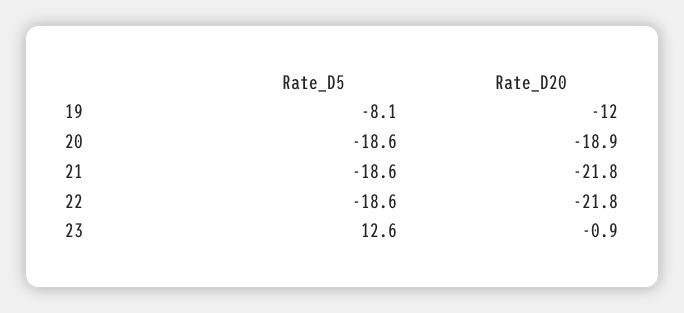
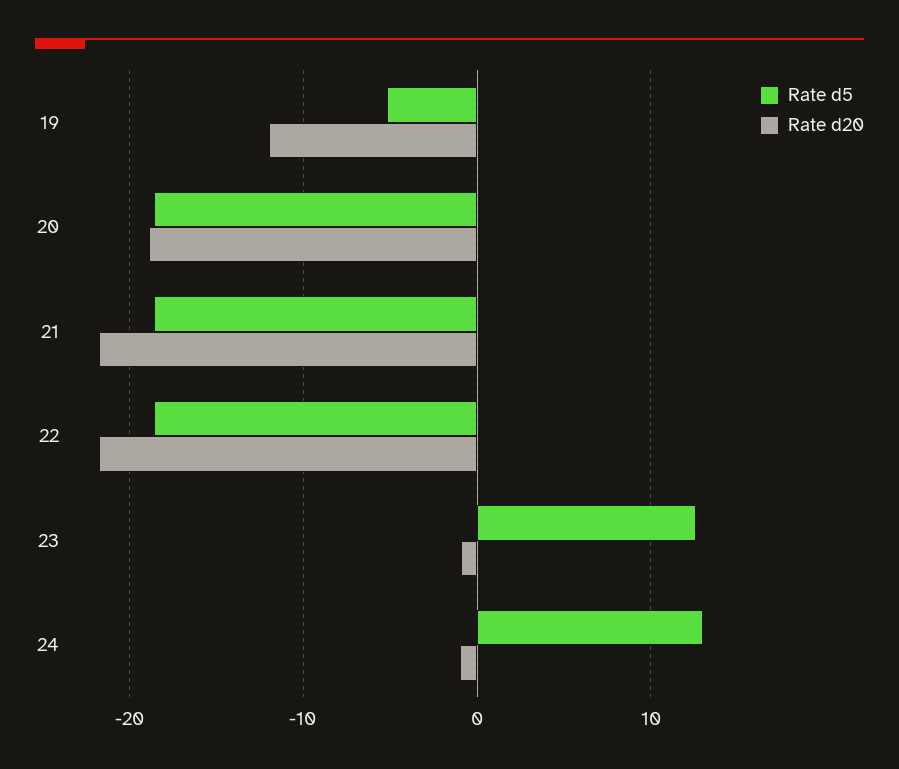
  {
    "Rate_D5": {
-     "19": -8.1,
+     "19": -5,
      "20": -18.6,
      "21": -18.6,
      "22": -18.6,
-     "23": 12.6
+     "23": 12.6,
+     "24": 13
    },
    "Rate_D20": {
      "19": -12,
      "20": -18.9,
      "21": -21.8,
      "22": -21.8,
-     "23": -0.9
+     "23": -0.9,
+     "24": -1
    }
  }

